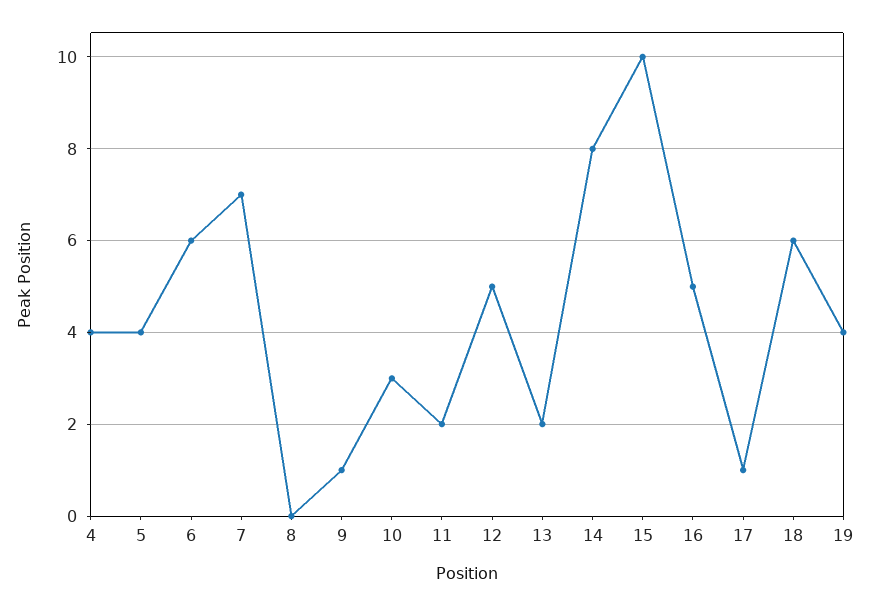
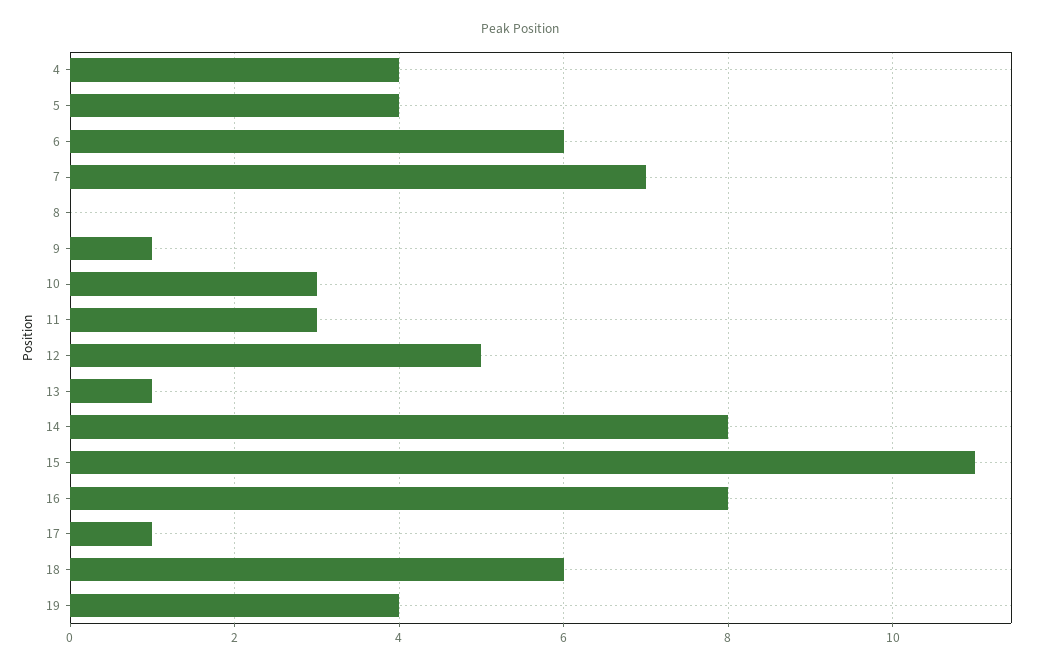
  {
    "4": 4,
    "5": 4,
    "6": 6,
    "7": 7,
    "8": 0,
    "9": 1,
    "10": 3,
-   "11": 2,
+   "11": 3,
    "12": 5,
-   "13": 2,
+   "13": 1,
    "14": 8,
-   "15": 10,
+   "15": 11,
-   "16": 5,
+   "16": 8,
    "17": 1,
    "18": 6,
    "19": 4
  }

